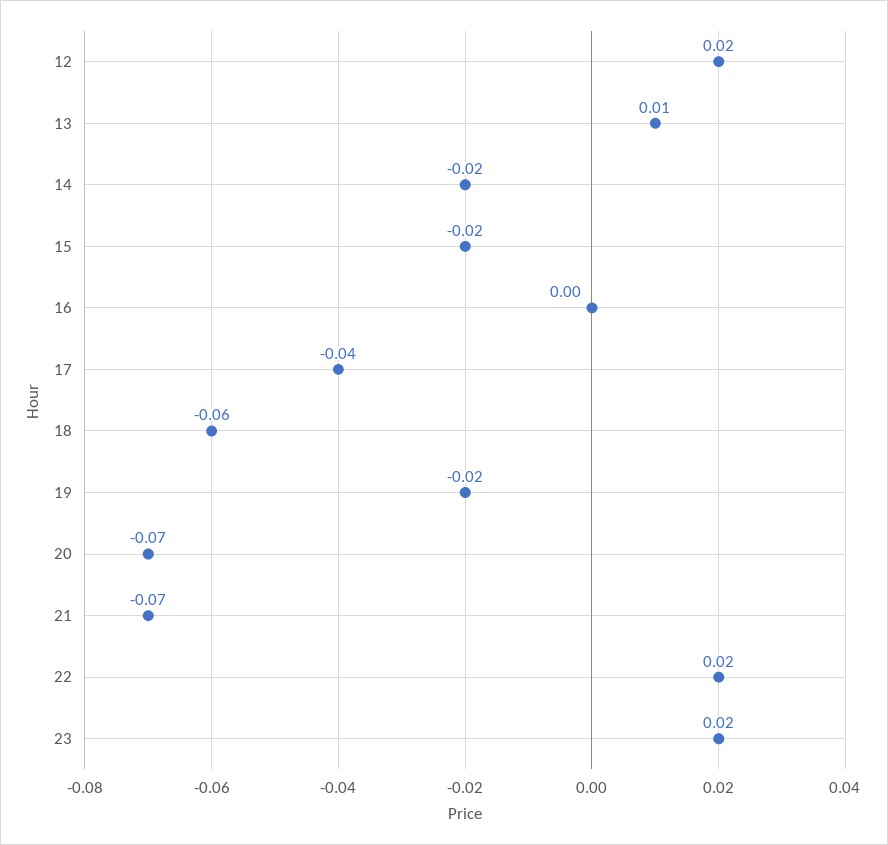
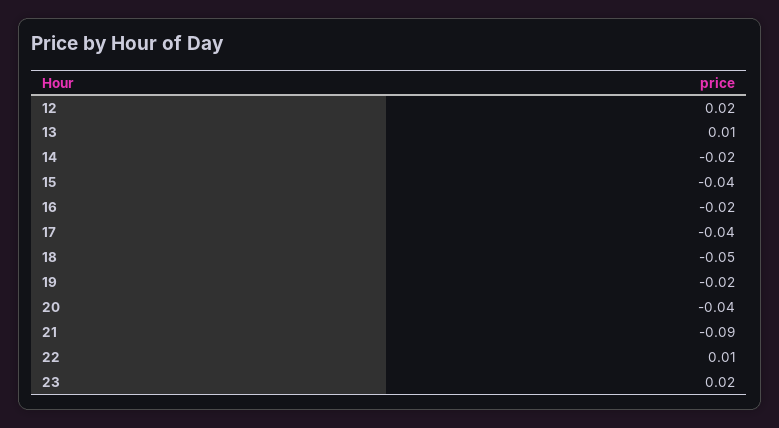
  {
    "12": 0.02,
    "13": 0.01,
    "14": -0.02,
-   "15": -0.02,
+   "15": -0.04,
-   "16": 0,
+   "16": -0.02,
    "17": -0.04,
-   "18": -0.06,
+   "18": -0.05,
    "19": -0.02,
-   "20": -0.07,
+   "20": -0.04,
-   "21": -0.07,
+   "21": -0.09,
-   "22": 0.02,
+   "22": 0.01,
    "23": 0.02
  }

